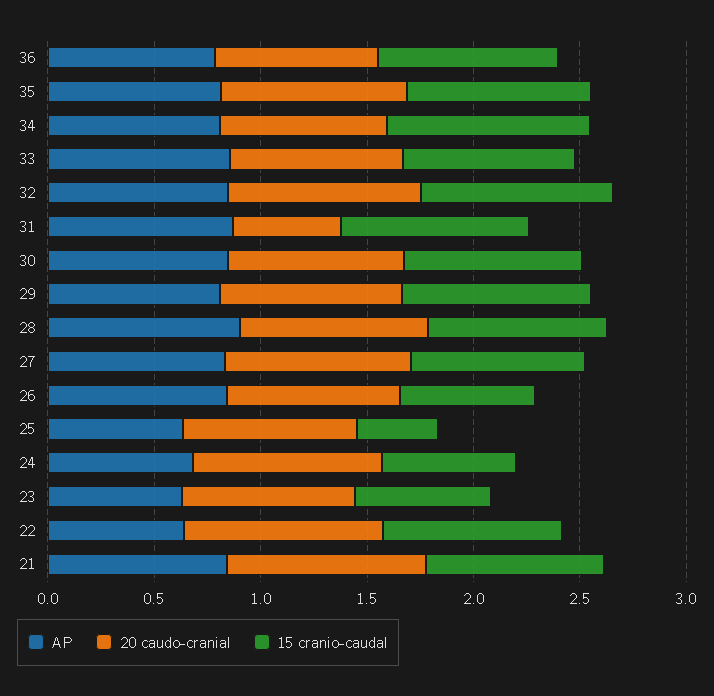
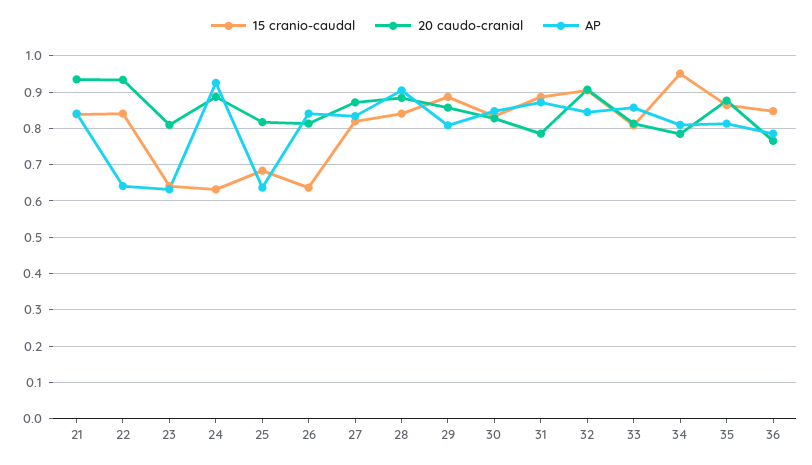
  {
    "AP": {
      "36": 0.78,
      "35": 0.82,
      "34": 0.8,
      "33": 0.86,
      "32": 0.84,
      "31": 0.88,
      "30": 0.84,
      "29": 0.8,
      "28": 0.9,
      "27": 0.84,
      "26": 0.84,
      "25": 0.64,
-     "24": 0.7,
+     "24": 0.92,
      "23": 0.64,
      "22": 0.64,
      "21": 0.84
    },
    "20 caudo-cranial": {
      "36": 0.76,
      "35": 0.88,
      "34": 0.78,
      "33": 0.82,
      "32": 0.9,
-     "31": 0.5,
+     "31": 0.78,
      "30": 0.82,
      "29": 0.86,
      "28": 0.88,
      "27": 0.88,
      "26": 0.82,
      "25": 0.82,
      "24": 0.88,
      "23": 0.8,
      "22": 0.94,
      "21": 0.94
    },
    "15 cranio-caudal": {
      "36": 0.84,
      "35": 0.86,
      "34": 0.96,
      "33": 0.8,
      "32": 0.9,
      "31": 0.88,
      "30": 0.84,
      "29": 0.88,
      "28": 0.84,
      "27": 0.82,
      "26": 0.64,
-     "25": 0.4,
+     "25": 0.68,
      "24": 0.64,
      "23": 0.64,
      "22": 0.84,
      "21": 0.84
    }
  }

